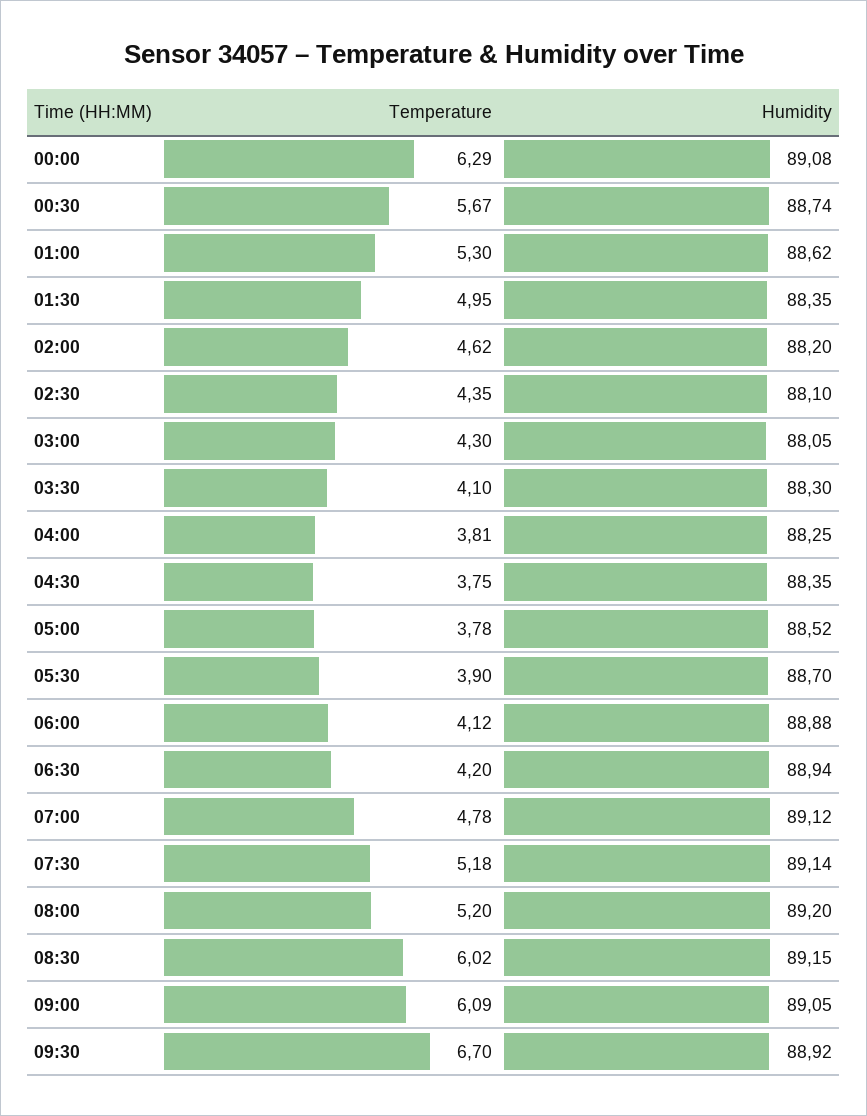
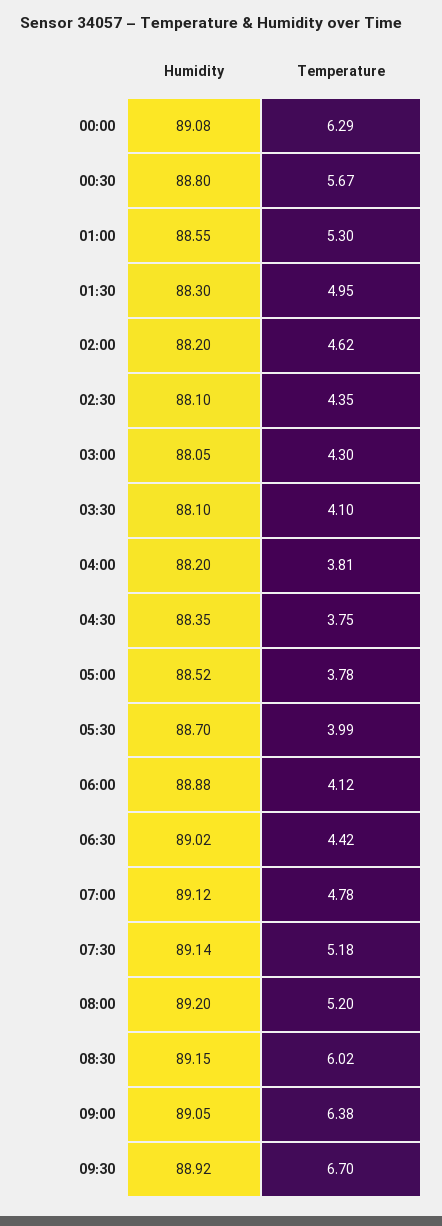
  {
    "Temperature": {
      "00:00": 6.29,
      "00:30": 5.67,
      "01:00": 5.3,
      "01:30": 4.95,
      "02:00": 4.62,
      "02:30": 4.35,
      "03:00": 4.3,
      "03:30": 4.1,
      "04:00": 3.81,
      "04:30": 3.75,
      "05:00": 3.78,
-     "05:30": 3.9,
+     "05:30": 3.99,
      "06:00": 4.12,
-     "06:30": 4.2,
+     "06:30": 4.42,
      "07:00": 4.78,
      "07:30": 5.18,
      "08:00": 5.2,
      "08:30": 6.02,
-     "09:00": 6.09,
+     "09:00": 6.38,
      "09:30": 6.7
    },
    "Humidity": {
      "00:00": 89.08,
-     "00:30": 88.74,
+     "00:30": 88.8,
-     "01:00": 88.62,
+     "01:00": 88.55,
-     "01:30": 88.35,
+     "01:30": 88.3,
      "02:00": 88.2,
      "02:30": 88.1,
      "03:00": 88.05,
-     "03:30": 88.3,
+     "03:30": 88.1,
-     "04:00": 88.25,
+     "04:00": 88.2,
      "04:30": 88.35,
      "05:00": 88.52,
      "05:30": 88.7,
      "06:00": 88.88,
-     "06:30": 88.94,
+     "06:30": 89.02,
      "07:00": 89.12,
      "07:30": 89.14,
      "08:00": 89.2,
      "08:30": 89.15,
      "09:00": 89.05,
      "09:30": 88.92
    }
  }

